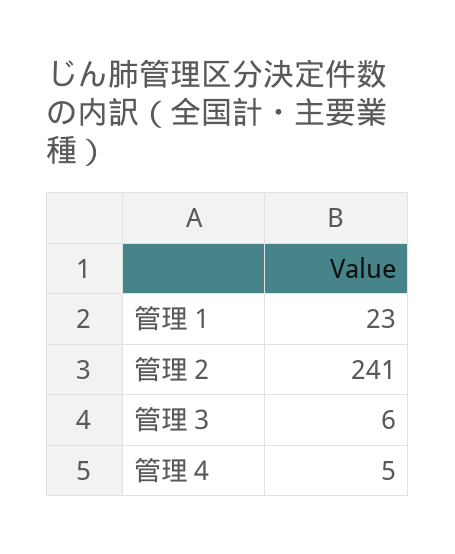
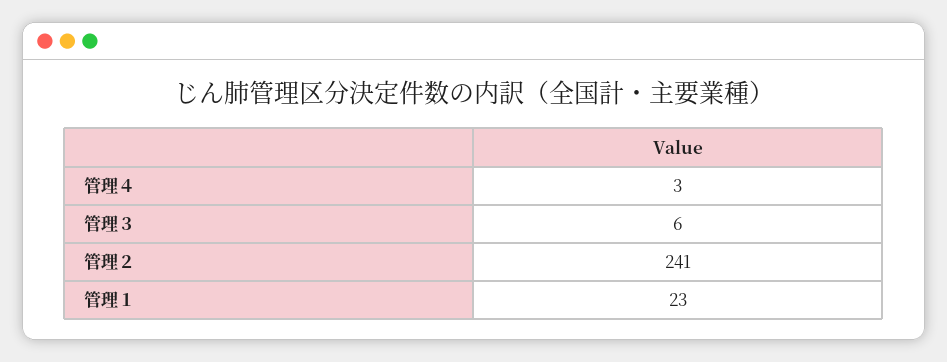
  {
    "管理１": 23,
    "管理２": 241,
    "管理３": 6,
-   "管理４": 5
+   "管理４": 3
  }

